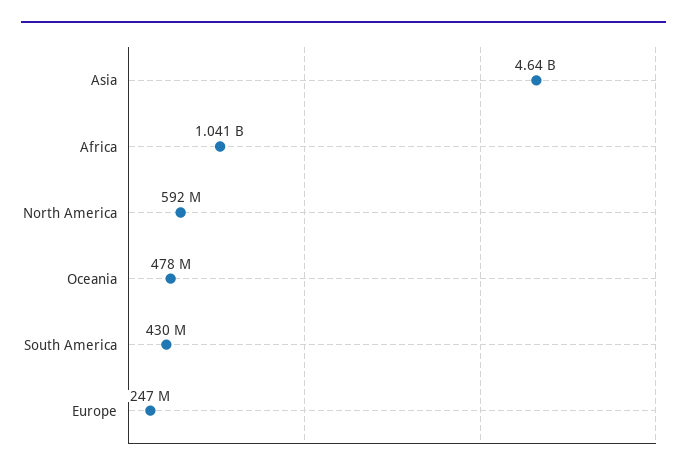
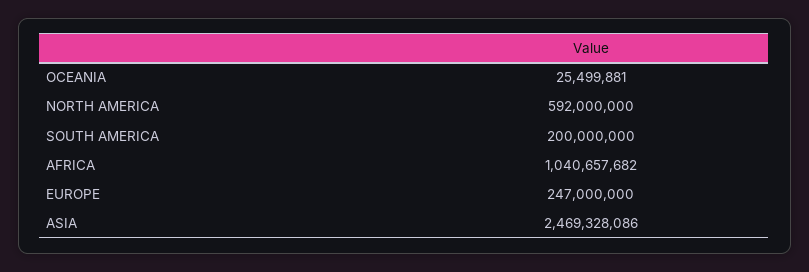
  {
-   "Asia": 4640000000,
+   "Asia": 2469328086,
    "Africa": 1040657682,
    "North America": 592000000,
-   "Oceania": 478000000,
+   "Oceania": 25499881,
-   "South America": 430000000,
+   "South America": 200000000,
    "Europe": 247000000
  }

